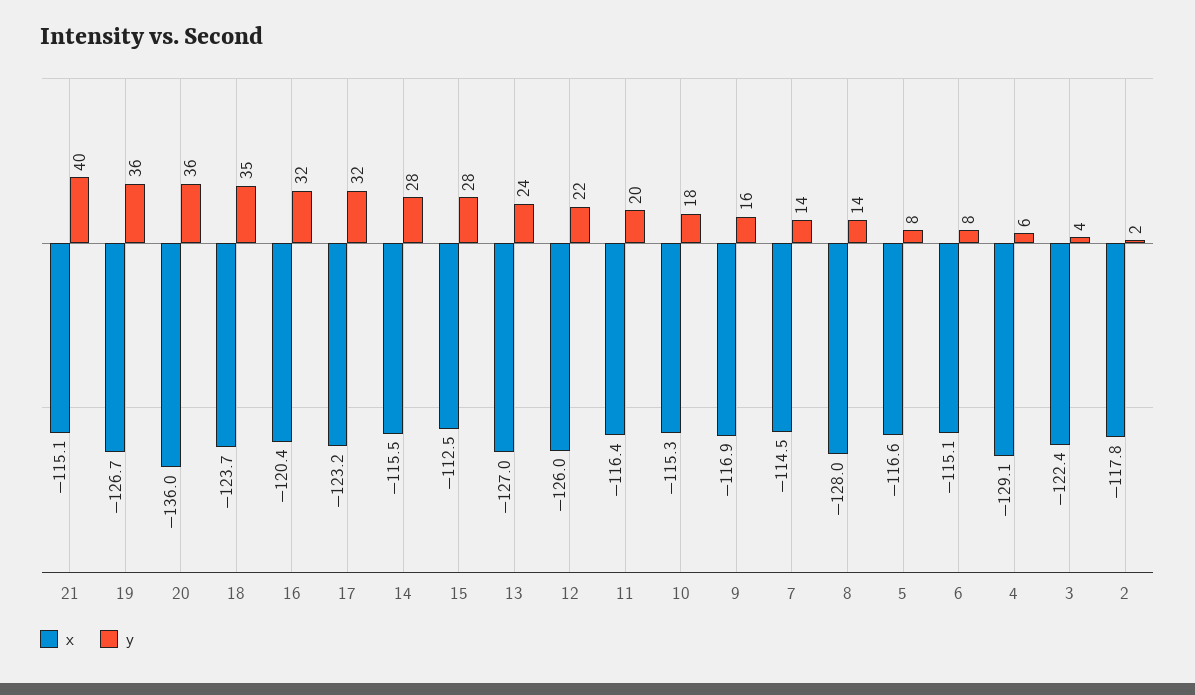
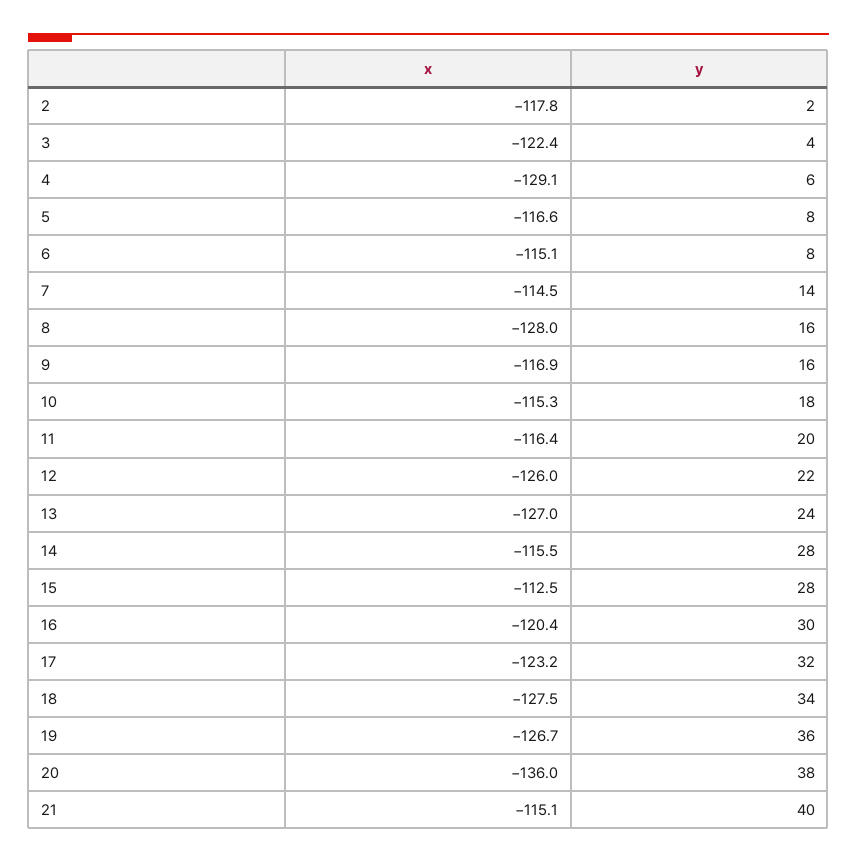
  {
    "x": {
      "21": -115.1,
      "19": -126.7,
      "20": -136,
-     "18": -123.7,
+     "18": -127.5,
      "16": -120.4,
      "17": -123.2,
      "14": -115.5,
      "15": -112.5,
      "13": -127,
      "12": -126,
      "11": -116.4,
      "10": -115.3,
      "9": -116.9,
      "7": -114.5,
      "8": -128,
      "5": -116.6,
      "6": -115.1,
      "4": -129.1,
      "3": -122.4,
      "2": -117.8
    },
    "y": {
      "21": 40,
      "19": 36,
-     "20": 36,
+     "20": 38,
-     "18": 35,
+     "18": 34,
-     "16": 32,
+     "16": 30,
      "17": 32,
      "14": 28,
      "15": 28,
      "13": 24,
      "12": 22,
      "11": 20,
      "10": 18,
      "9": 16,
      "7": 14,
-     "8": 14,
+     "8": 16,
      "5": 8,
      "6": 8,
      "4": 6,
      "3": 4,
      "2": 2
    }
  }

